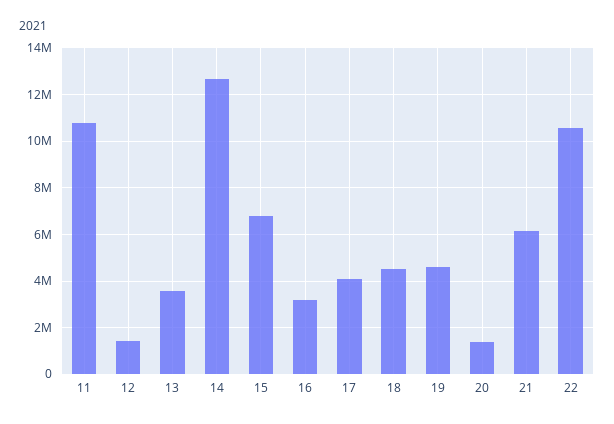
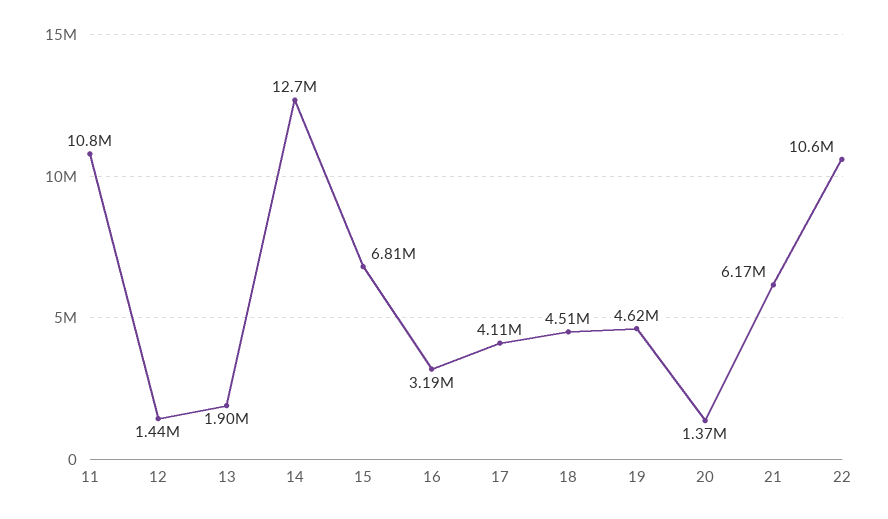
  {
    "11": 10800000,
    "12": 1440000,
-   "13": 3500000,
+   "13": 1900000,
    "14": 12700000,
    "15": 6810000,
    "16": 3190000,
    "17": 4110000,
    "18": 4510000,
    "19": 4620000,
    "20": 1370000,
    "21": 6170000,
    "22": 10600000
  }

